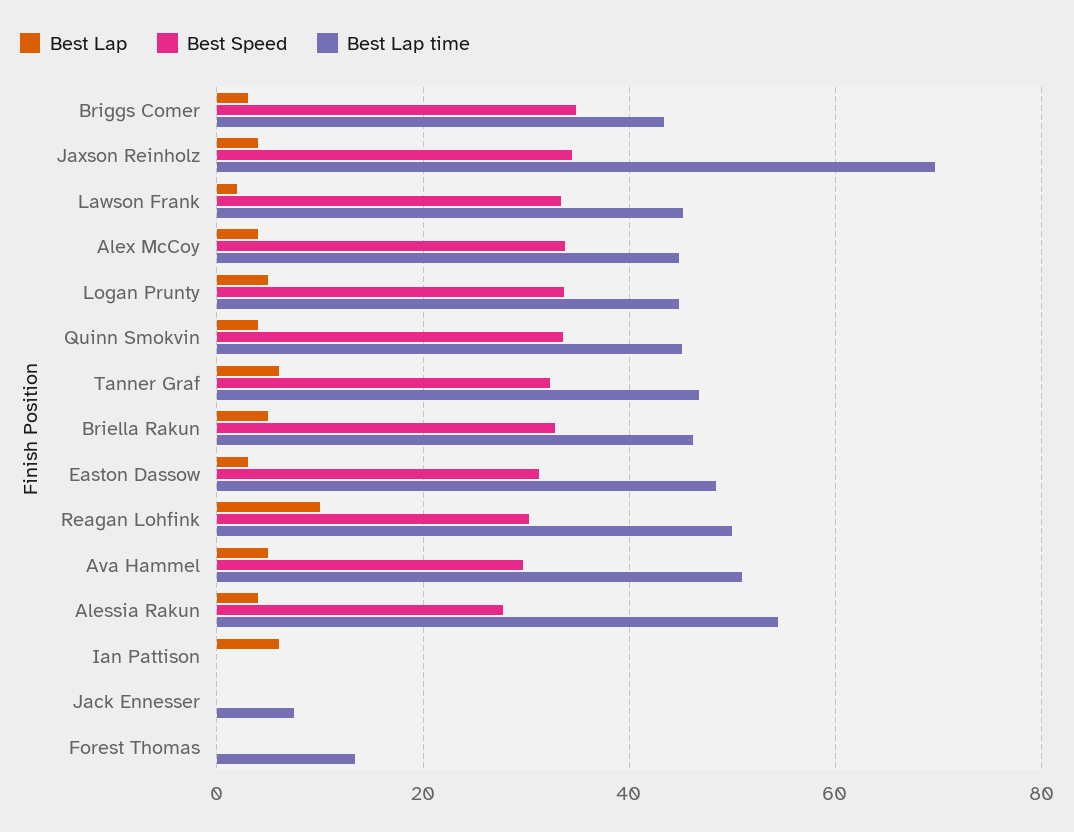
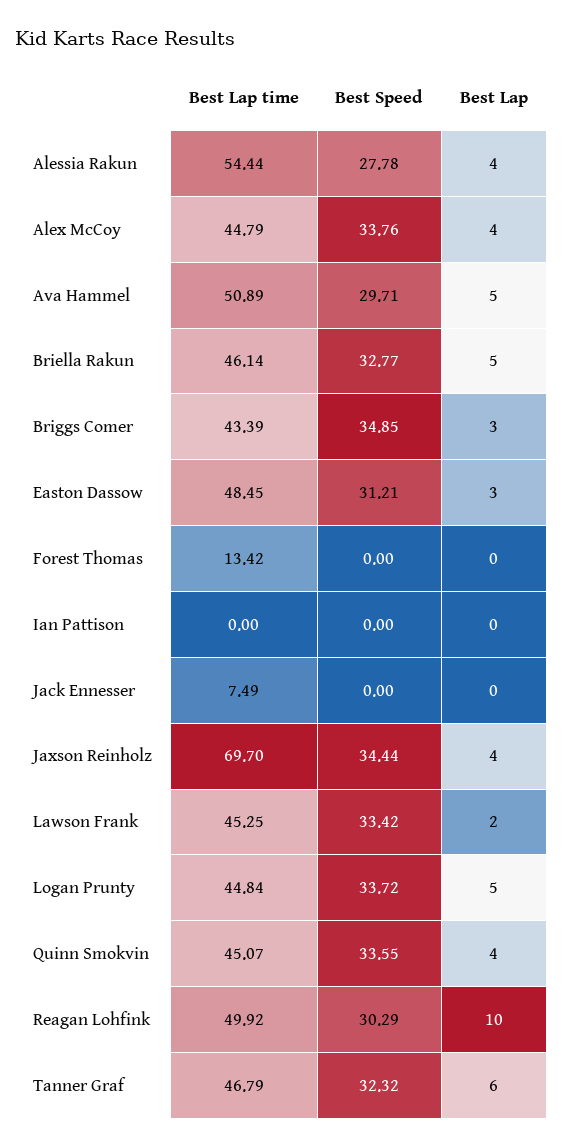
  {
    "Best Lap": {
      "Briggs Comer": 3,
      "Jaxson Reinholz": 4,
      "Lawson Frank": 2,
      "Alex McCoy": 4,
      "Logan Prunty": 5,
      "Quinn Smokvin": 4,
      "Tanner Graf": 6,
      "Briella Rakun": 5,
      "Easton Dassow": 3,
      "Reagan Lohfink": 10,
      "Ava Hammel": 5,
      "Alessia Rakun": 4,
-     "Ian Pattison": 6,
+     "Ian Pattison": 0,
      "Jack Ennesser": 0,
      "Forest Thomas": 0
    },
    "Best Speed": {
      "Briggs Comer": 34.85,
      "Jaxson Reinholz": 34.44,
      "Lawson Frank": 33.42,
      "Alex McCoy": 33.76,
      "Logan Prunty": 33.72,
      "Quinn Smokvin": 33.55,
      "Tanner Graf": 32.32,
      "Briella Rakun": 32.77,
      "Easton Dassow": 31.21,
      "Reagan Lohfink": 30.29,
      "Ava Hammel": 29.71,
      "Alessia Rakun": 27.78,
      "Ian Pattison": 0,
      "Jack Ennesser": 0,
      "Forest Thomas": 0
    },
    "Best Lap time": {
      "Briggs Comer": 43.39,
      "Jaxson Reinholz": 69.7,
      "Lawson Frank": 45.25,
      "Alex McCoy": 44.79,
      "Logan Prunty": 44.84,
      "Quinn Smokvin": 45.07,
      "Tanner Graf": 46.79,
      "Briella Rakun": 46.14,
      "Easton Dassow": 48.45,
      "Reagan Lohfink": 49.92,
      "Ava Hammel": 50.89,
      "Alessia Rakun": 54.44,
      "Ian Pattison": 0,
      "Jack Ennesser": 7.49,
      "Forest Thomas": 13.42
    }
  }

